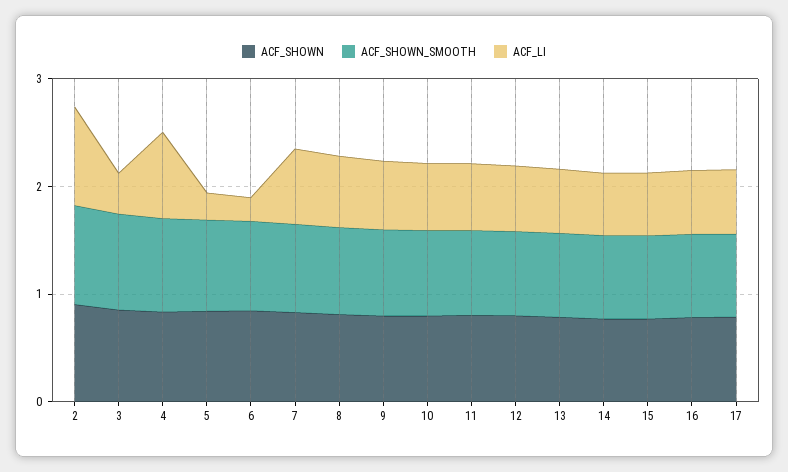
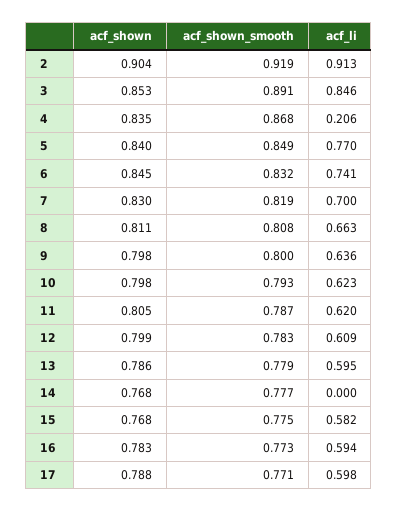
  {
    "ACF_SHOWN": {
      "2": 0.904,
      "3": 0.853,
      "4": 0.835,
      "5": 0.84,
      "6": 0.845,
      "7": 0.83,
      "8": 0.811,
      "9": 0.798,
      "10": 0.798,
      "11": 0.805,
      "12": 0.799,
      "13": 0.786,
      "14": 0.768,
      "15": 0.768,
      "16": 0.783,
      "17": 0.788
    },
    "ACF_SHOWN_SMOOTH": {
      "2": 0.919,
      "3": 0.891,
      "4": 0.868,
      "5": 0.849,
      "6": 0.832,
      "7": 0.819,
      "8": 0.808,
      "9": 0.8,
      "10": 0.793,
      "11": 0.787,
      "12": 0.783,
      "13": 0.779,
      "14": 0.777,
      "15": 0.775,
      "16": 0.773,
      "17": 0.771
    },
    "ACF_LI": {
      "2": 0.913,
-     "3": 0.4,
+     "3": 0.846,
-     "4": 0.8,
+     "4": 0.206,
-     "5": 0.2,
+     "5": 0.77,
-     "6": 0.2,
+     "6": 0.741,
      "7": 0.7,
      "8": 0.663,
      "9": 0.636,
      "10": 0.623,
      "11": 0.62,
      "12": 0.609,
      "13": 0.595,
-     "14": 0.6,
+     "14": 0,
      "15": 0.582,
      "16": 0.594,
      "17": 0.598
    }
  }

